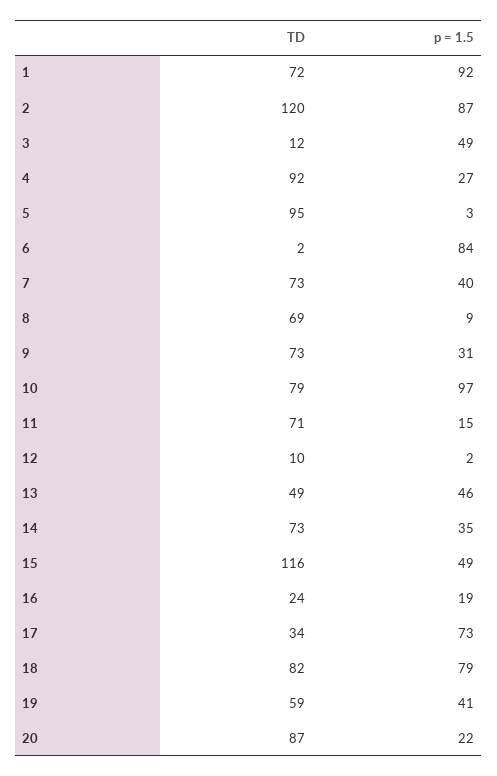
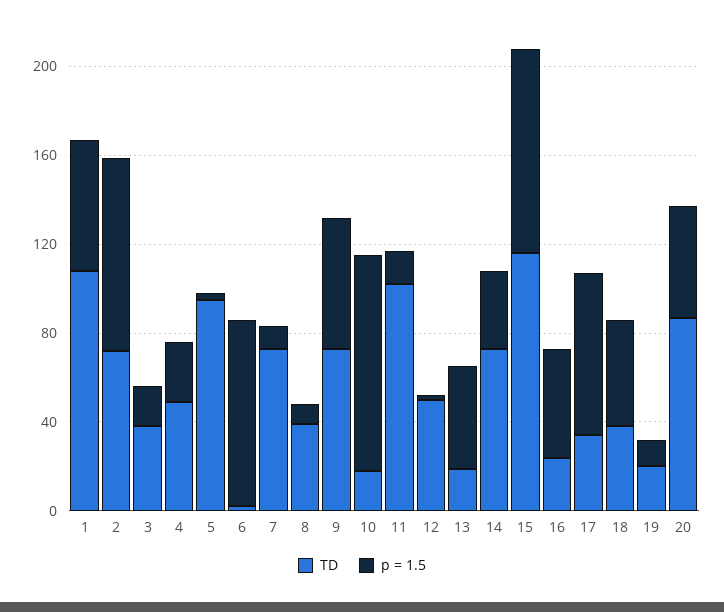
  {
    "TD": {
-     "1": 72,
+     "1": 110,
-     "2": 120,
+     "2": 70,
-     "3": 12,
+     "3": 40,
-     "4": 92,
+     "4": 50,
      "5": 95,
      "6": 2,
      "7": 73,
-     "8": 69,
+     "8": 40,
      "9": 73,
-     "10": 79,
+     "10": 20,
-     "11": 71,
+     "11": 100,
-     "12": 10,
+     "12": 50,
-     "13": 49,
+     "13": 20,
      "14": 73,
      "15": 116,
      "16": 24,
      "17": 34,
-     "18": 82,
+     "18": 40,
-     "19": 59,
+     "19": 20,
      "20": 87
    },
    "p = 1.5": {
-     "1": 92,
+     "1": 60,
      "2": 87,
-     "3": 49,
+     "3": 20,
      "4": 27,
      "5": 3,
      "6": 84,
-     "7": 40,
+     "7": 10,
      "8": 9,
-     "9": 31,
+     "9": 60,
      "10": 97,
      "11": 15,
      "12": 2,
      "13": 46,
      "14": 35,
-     "15": 49,
+     "15": 90,
-     "16": 19,
+     "16": 50,
      "17": 73,
-     "18": 79,
+     "18": 50,
-     "19": 41,
+     "19": 10,
-     "20": 22
+     "20": 50
    }
  }

